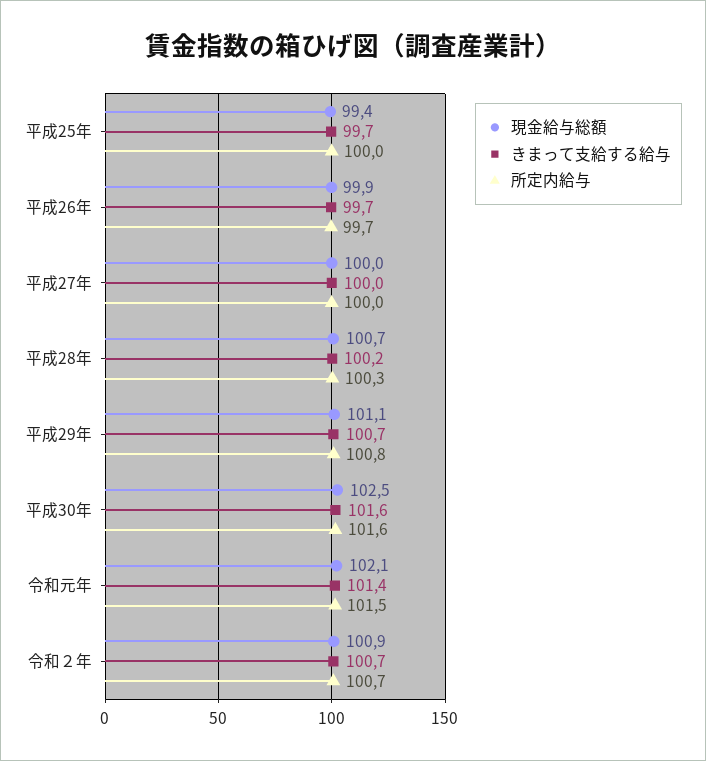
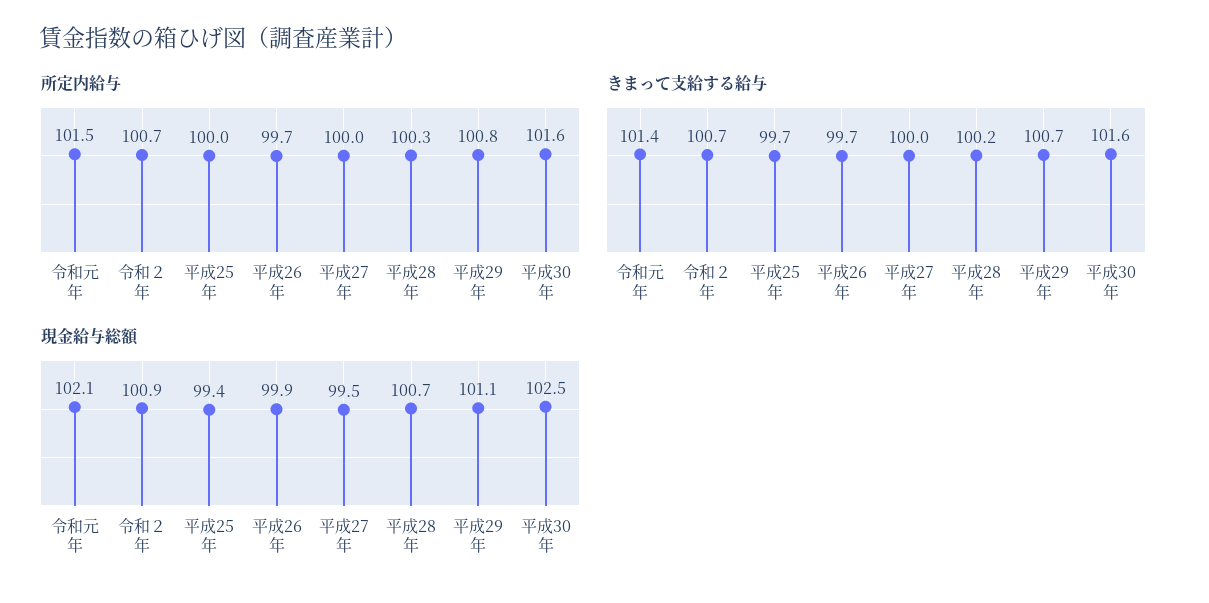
  {
    "現金給与総額": {
      "平成25年": 99.4,
      "平成26年": 99.9,
-     "平成27年": 100,
+     "平成27年": 99.5,
      "平成28年": 100.7,
      "平成29年": 101.1,
      "平成30年": 102.5,
      "令和元年": 102.1,
      "令和２年": 100.9
    },
    "きまって支給する給与": {
      "平成25年": 99.7,
      "平成26年": 99.7,
      "平成27年": 100,
      "平成28年": 100.2,
      "平成29年": 100.7,
      "平成30年": 101.6,
      "令和元年": 101.4,
      "令和２年": 100.7
    },
    "所定内給与": {
      "平成25年": 100,
      "平成26年": 99.7,
      "平成27年": 100,
      "平成28年": 100.3,
      "平成29年": 100.8,
      "平成30年": 101.6,
      "令和元年": 101.5,
      "令和２年": 100.7
    }
  }

